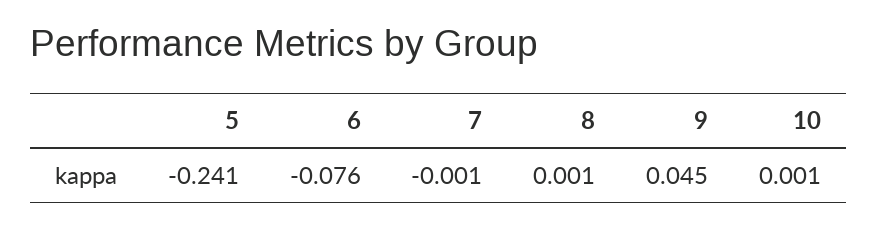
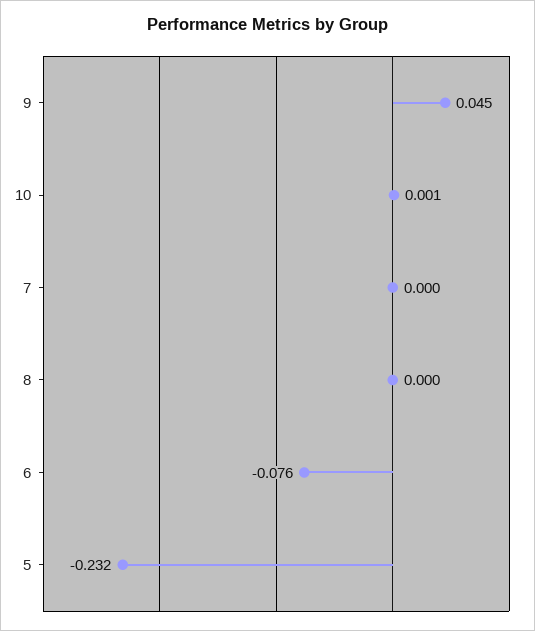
  {
-   "5": -0.241,
+   "5": -0.232,
    "6": -0.076,
-   "7": -0.001,
+   "7": 0,
-   "8": 0.001,
+   "8": 0,
    "9": 0.045,
    "10": 0.001
  }

